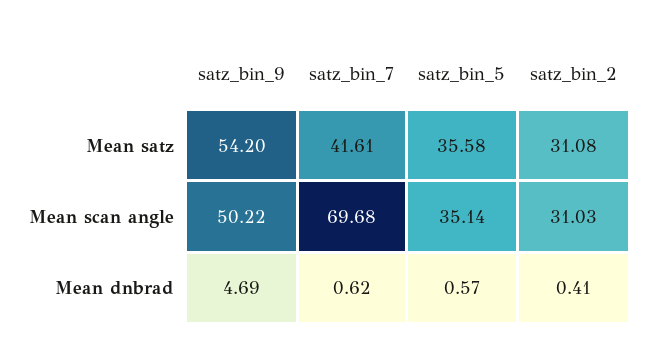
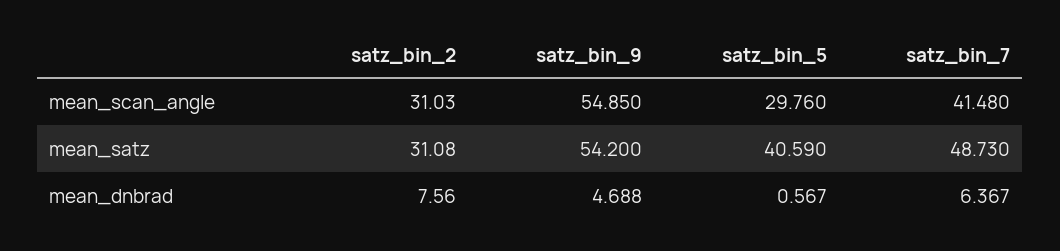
  {
    "satz_bin_9": {
      "Mean satz": 54.2,
-     "Mean scan angle": 50.22,
+     "Mean scan angle": 54.85,
      "Mean dnbrad": 4.688
    },
    "satz_bin_7": {
-     "Mean satz": 41.61,
+     "Mean satz": 48.73,
-     "Mean scan angle": 69.68,
+     "Mean scan angle": 41.48,
-     "Mean dnbrad": 0.62
+     "Mean dnbrad": 6.367
    },
    "satz_bin_5": {
-     "Mean satz": 35.58,
+     "Mean satz": 40.59,
-     "Mean scan angle": 35.14,
+     "Mean scan angle": 29.76,
      "Mean dnbrad": 0.567
    },
    "satz_bin_2": {
      "Mean satz": 31.08,
      "Mean scan angle": 31.03,
-     "Mean dnbrad": 0.41
+     "Mean dnbrad": 7.56
    }
  }

